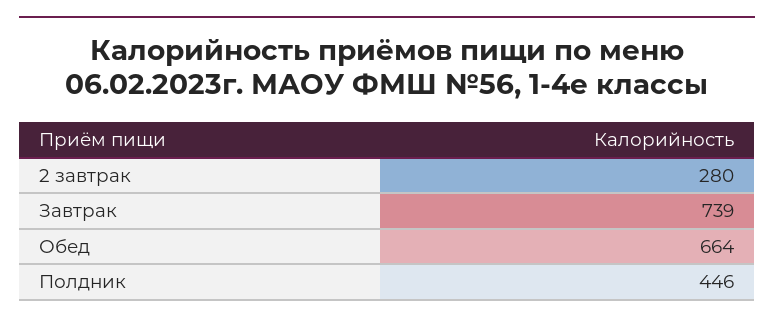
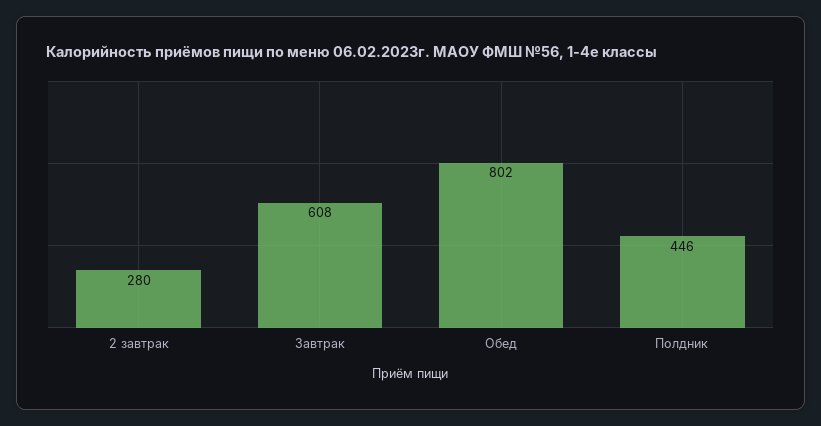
  {
    "2 завтрак": 280,
-   "Завтрак": 739,
+   "Завтрак": 608,
-   "Обед": 664,
+   "Обед": 802,
    "Полдник": 446
  }

